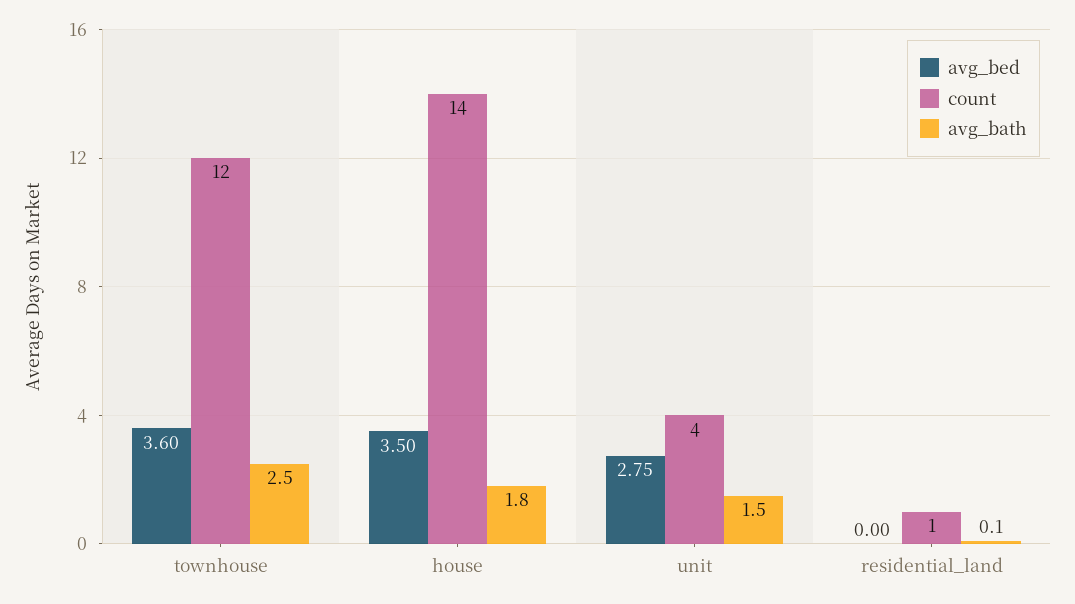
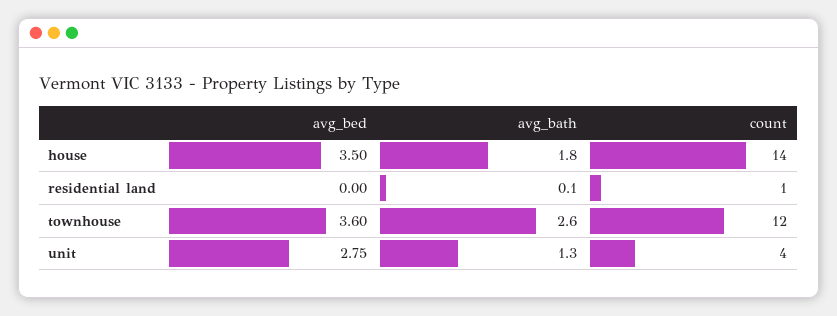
  {
    "avg_bed": {
      "townhouse": 3.6,
      "house": 3.5,
      "unit": 2.75,
      "residential_land": 0
    },
    "count": {
      "townhouse": 12,
      "house": 14,
      "unit": 4,
      "residential_land": 1
    },
    "avg_bath": {
-     "townhouse": 2.5,
+     "townhouse": 2.6,
      "house": 1.8,
-     "unit": 1.5,
+     "unit": 1.3,
      "residential_land": 0.1
    }
  }

